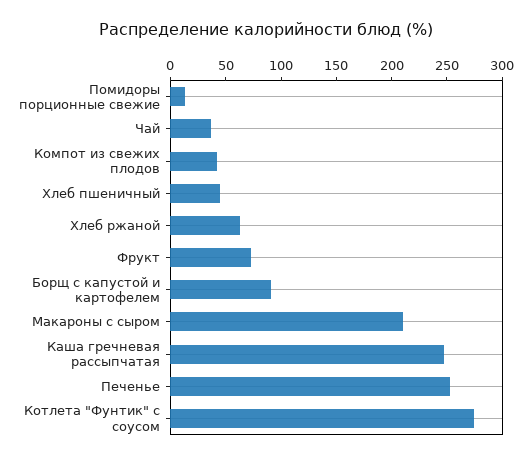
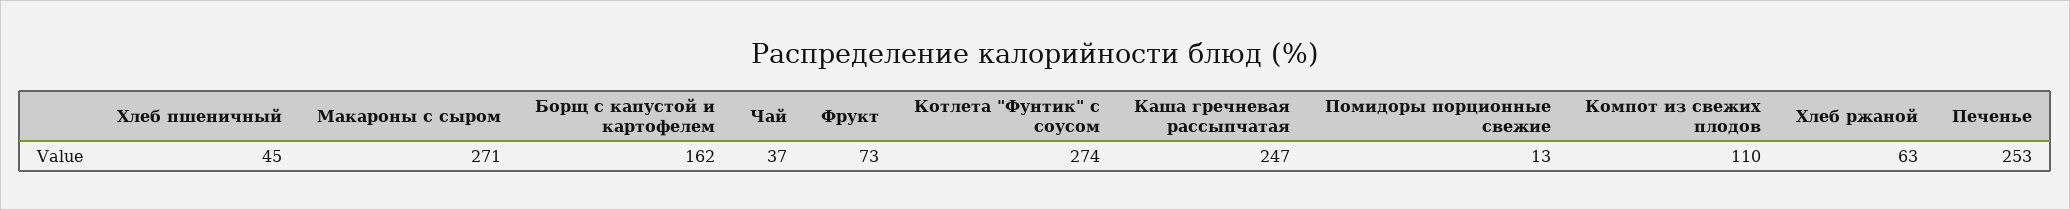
  {
    "Помидоры порционные свежие": 13,
    "Чай": 37,
-   "Компот из свежих плодов": 40,
+   "Компот из свежих плодов": 110,
    "Хлеб пшеничный": 45,
    "Хлеб ржаной": 63,
    "Фрукт": 73,
-   "Борщ с капустой и картофелем": 90,
+   "Борщ с капустой и картофелем": 162,
-   "Макароны с сыром": 210,
+   "Макароны с сыром": 271,
    "Каша гречневая рассыпчатая": 247,
    "Печенье": 253,
    "Котлета \"Фунтик\" с соусом": 274
  }

